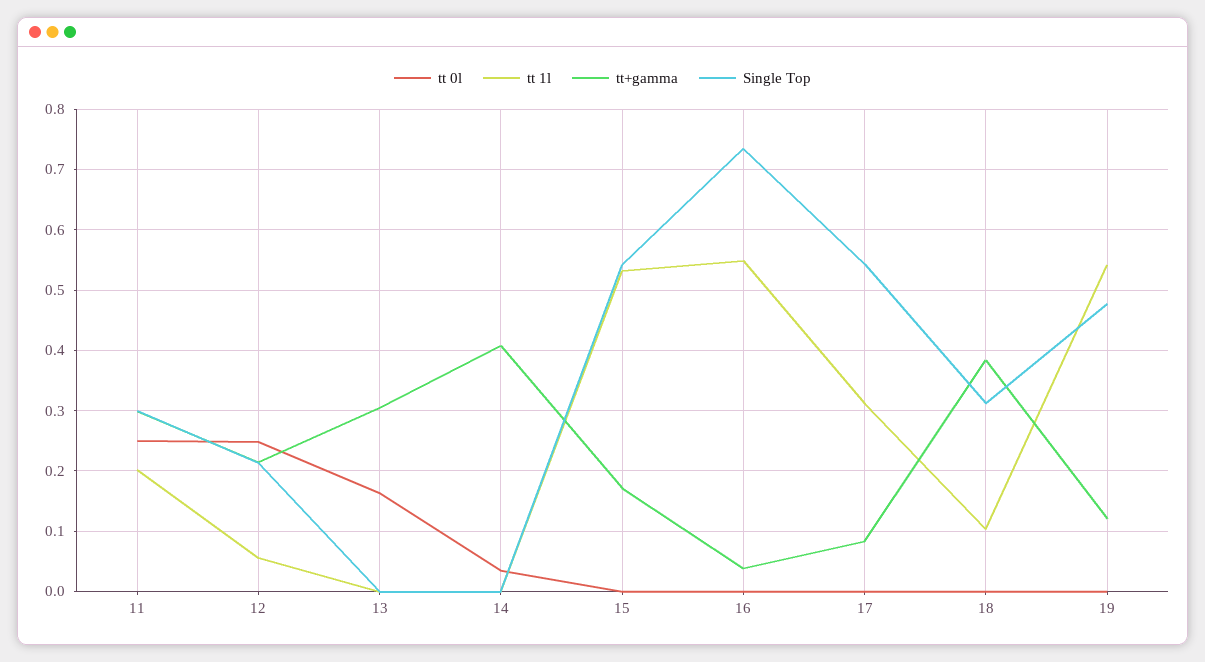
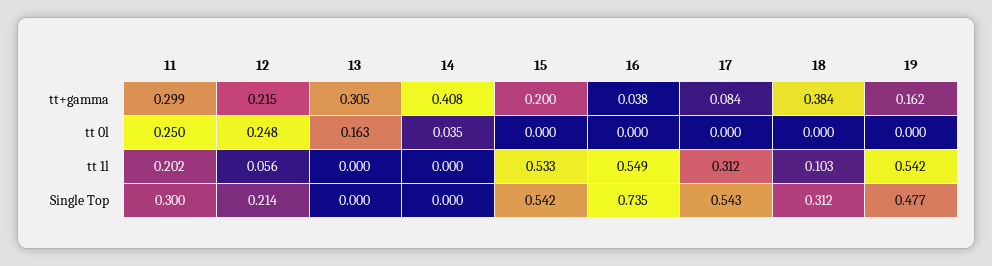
  {
    "tt 0l": {
      "11": 0.25,
      "12": 0.248,
      "13": 0.163,
      "14": 0.035,
      "15": 0,
      "16": 0,
      "17": 0,
      "18": 0,
      "19": 0
    },
    "tt 1l": {
      "11": 0.202,
      "12": 0.056,
      "13": 0,
      "14": 0,
      "15": 0.533,
      "16": 0.549,
      "17": 0.312,
      "18": 0.103,
      "19": 0.542
    },
    "tt+gamma": {
      "11": 0.299,
      "12": 0.215,
      "13": 0.305,
      "14": 0.408,
-     "15": 0.17,
+     "15": 0.2,
      "16": 0.038,
      "17": 0.084,
      "18": 0.384,
-     "19": 0.12
+     "19": 0.162
    },
    "Single Top": {
      "11": 0.3,
      "12": 0.214,
      "13": 0,
      "14": 0,
      "15": 0.542,
      "16": 0.735,
      "17": 0.543,
      "18": 0.312,
      "19": 0.477
    }
  }

